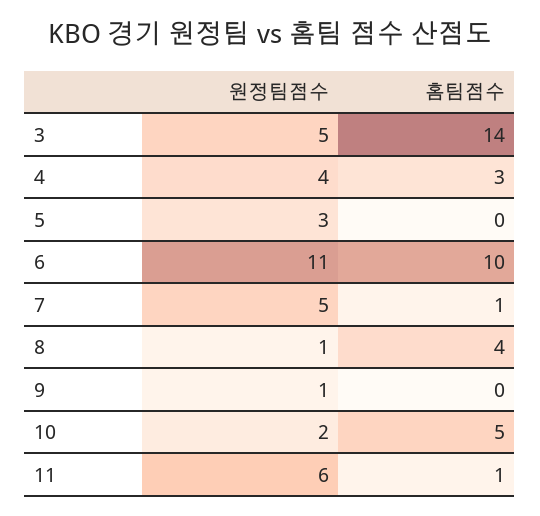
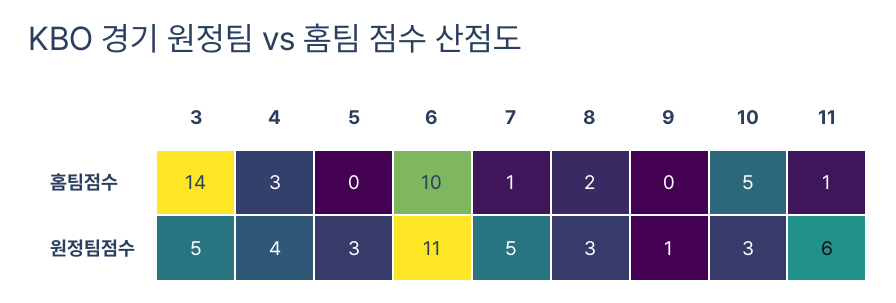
  {
    "원정팀점수": {
      "3": 5,
      "4": 4,
      "5": 3,
      "6": 11,
      "7": 5,
-     "8": 1,
+     "8": 3,
      "9": 1,
-     "10": 2,
+     "10": 3,
      "11": 6
    },
    "홈팀점수": {
      "3": 14,
      "4": 3,
      "5": 0,
      "6": 10,
      "7": 1,
-     "8": 4,
+     "8": 2,
      "9": 0,
      "10": 5,
      "11": 1
    }
  }

